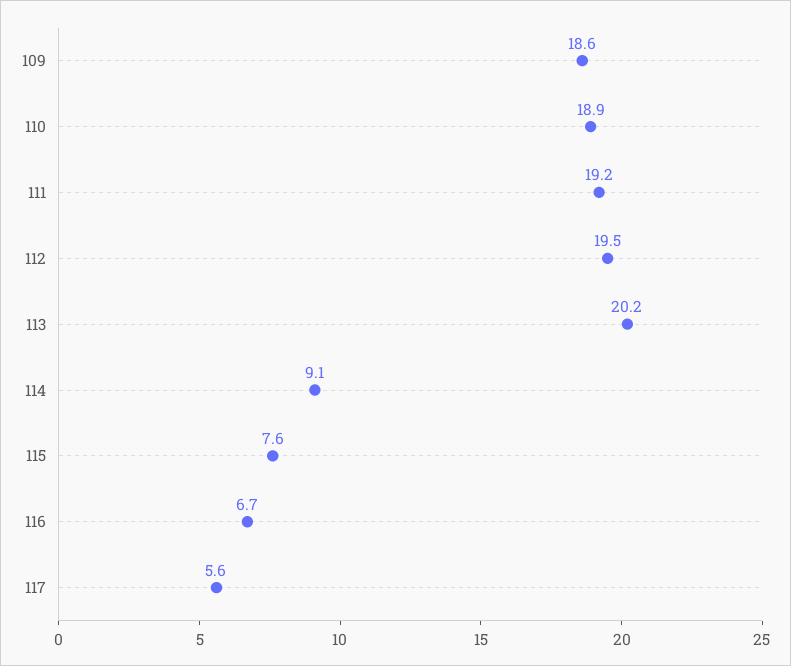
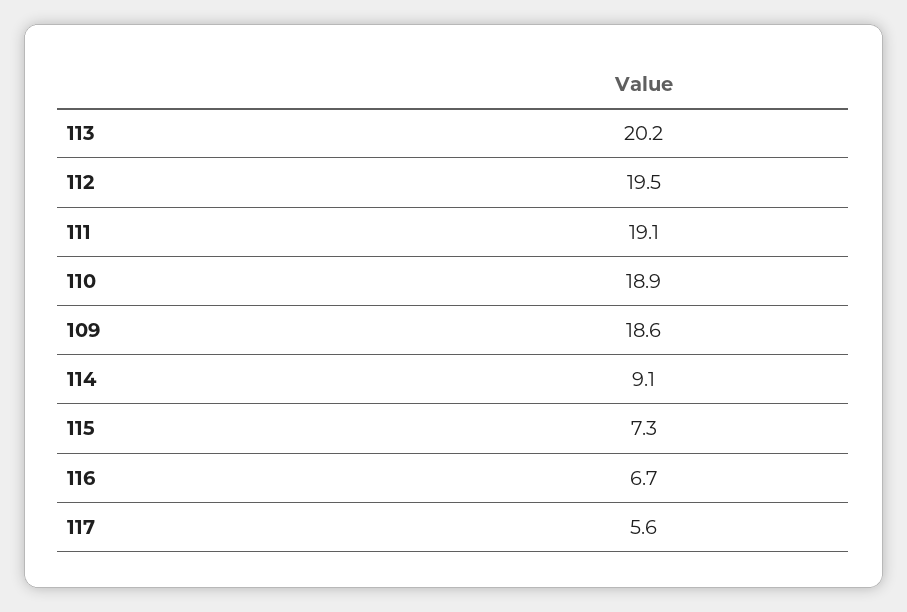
  {
    "109": 18.6,
    "110": 18.9,
-   "111": 19.2,
+   "111": 19.1,
    "112": 19.5,
    "113": 20.2,
    "114": 9.1,
-   "115": 7.6,
+   "115": 7.3,
    "116": 6.7,
    "117": 5.6
  }

